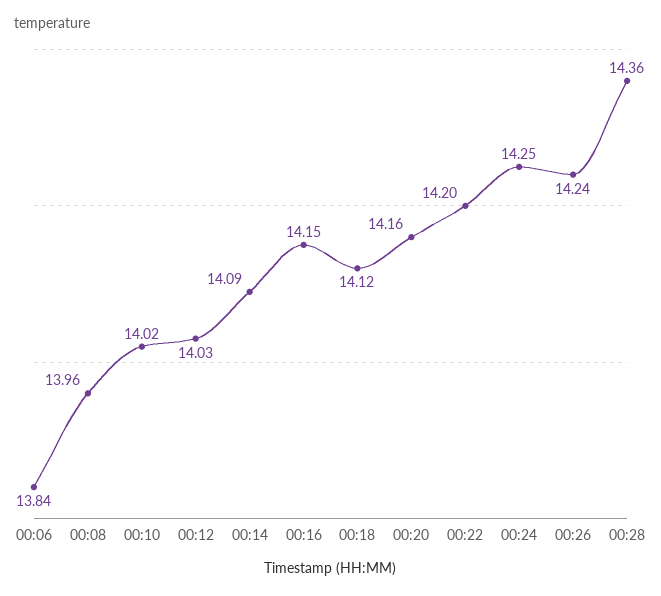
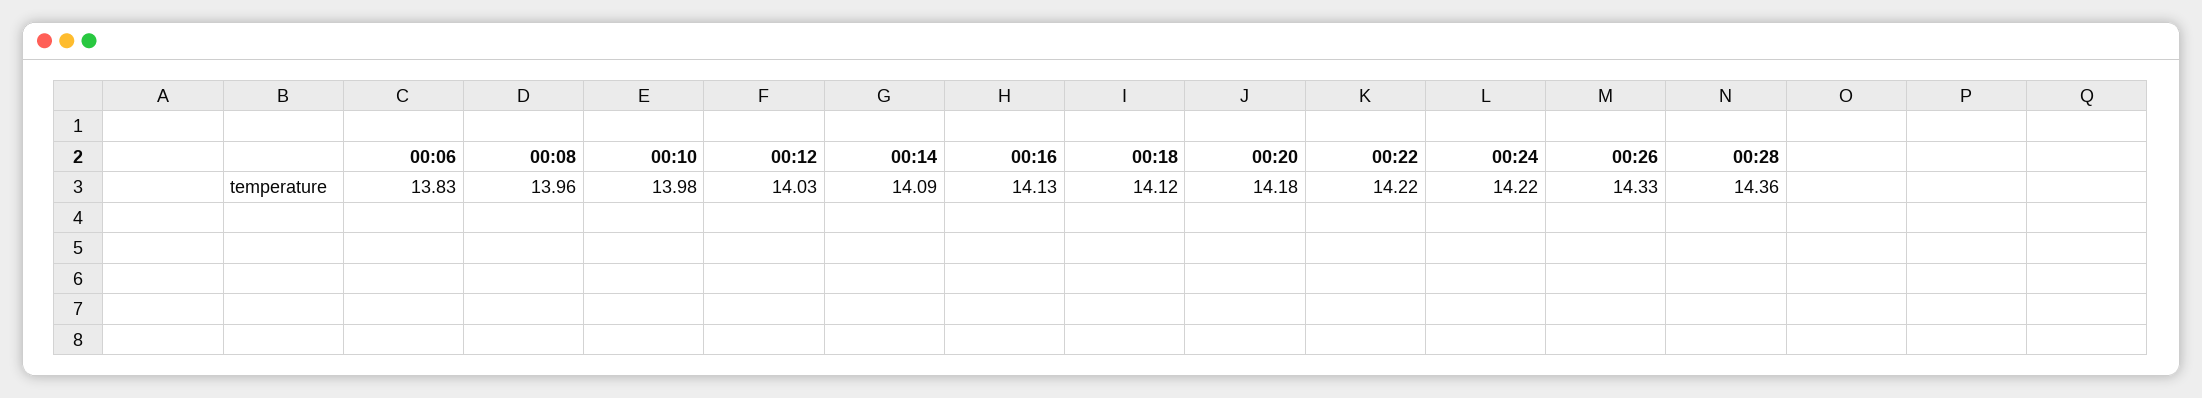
  {
-   "00:06": 13.84,
+   "00:06": 13.83,
    "00:08": 13.96,
-   "00:10": 14.02,
+   "00:10": 13.98,
    "00:12": 14.03,
    "00:14": 14.09,
-   "00:16": 14.15,
+   "00:16": 14.13,
    "00:18": 14.12,
-   "00:20": 14.16,
+   "00:20": 14.18,
-   "00:22": 14.2,
+   "00:22": 14.22,
-   "00:24": 14.25,
+   "00:24": 14.22,
-   "00:26": 14.24,
+   "00:26": 14.33,
    "00:28": 14.36
  }

